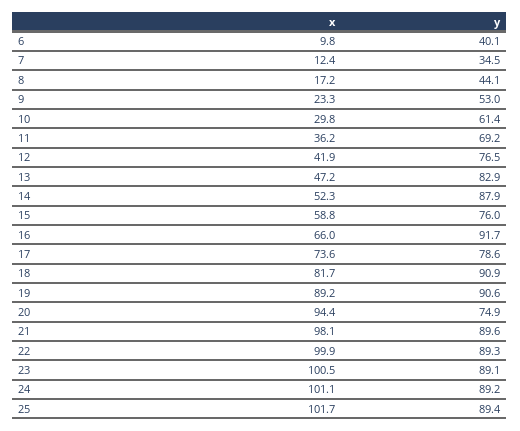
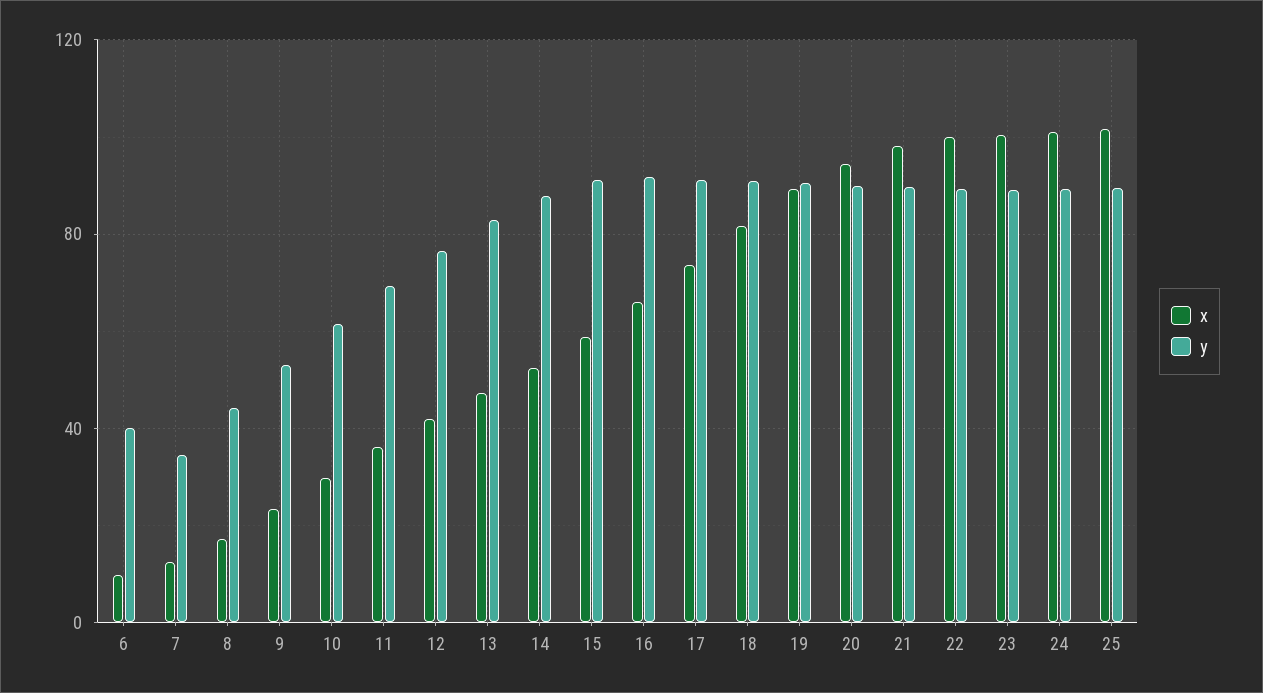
  {
    "x": {
      "6": 9.8,
      "7": 12.4,
      "8": 17.2,
      "9": 23.3,
      "10": 29.8,
      "11": 36.2,
      "12": 41.9,
      "13": 47.2,
      "14": 52.3,
      "15": 58.8,
      "16": 66,
      "17": 73.6,
      "18": 81.7,
      "19": 89.2,
      "20": 94.4,
      "21": 98.1,
      "22": 99.9,
      "23": 100.5,
      "24": 101.1,
      "25": 101.7
    },
    "y": {
      "6": 40.1,
      "7": 34.5,
      "8": 44.1,
      "9": 53,
      "10": 61.4,
      "11": 69.2,
      "12": 76.5,
      "13": 82.9,
      "14": 87.9,
-     "15": 76,
+     "15": 90,
      "16": 91.7,
-     "17": 78.6,
+     "17": 90,
      "18": 90.9,
      "19": 90.6,
-     "20": 74.9,
+     "20": 90,
      "21": 89.6,
      "22": 89.3,
      "23": 89.1,
      "24": 89.2,
      "25": 89.4
    }
  }

